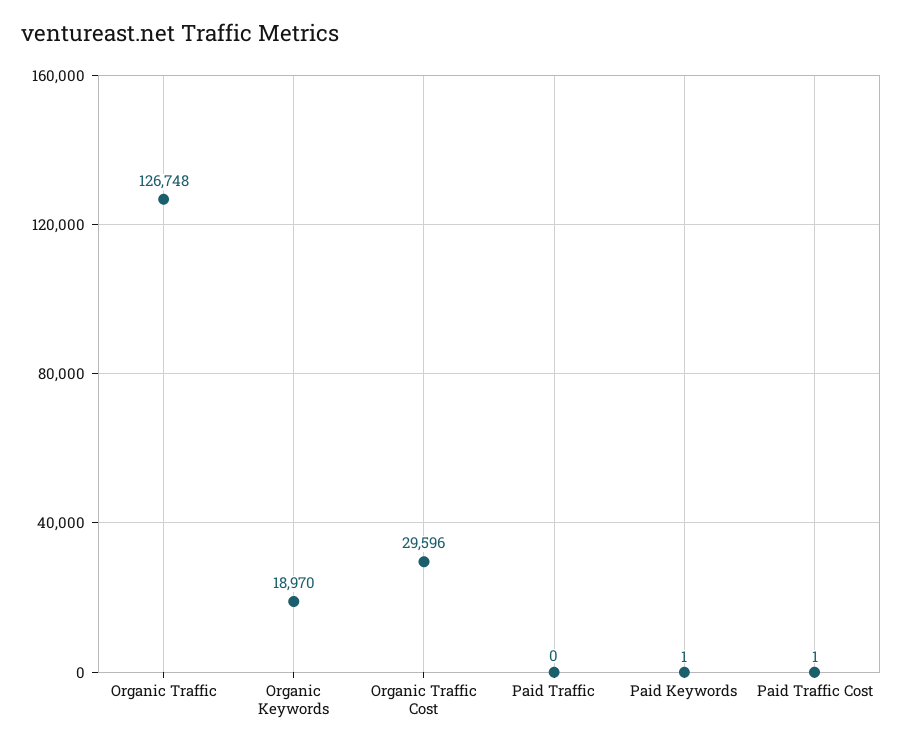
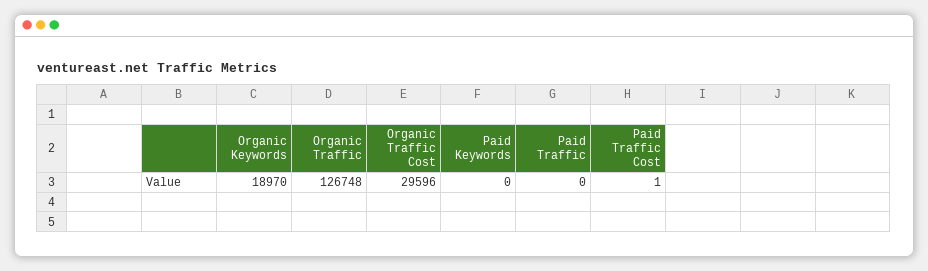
  {
    "Organic Traffic": 126748,
    "Organic Keywords": 18970,
    "Organic Traffic Cost": 29596,
    "Paid Traffic": 0,
-   "Paid Keywords": 1,
+   "Paid Keywords": 0,
    "Paid Traffic Cost": 1
  }

